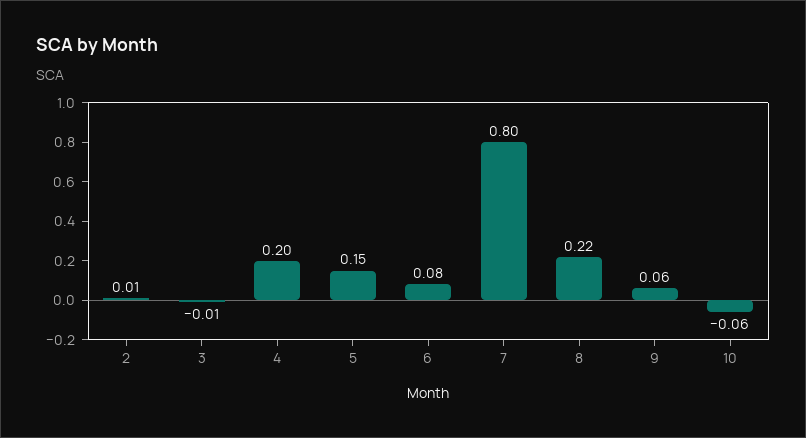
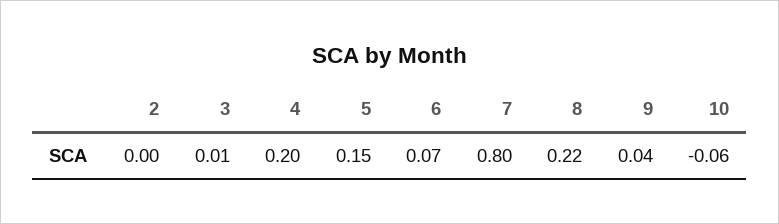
  {
-   "2": 0.01,
+   "2": 0,
-   "3": -0.01,
+   "3": 0.01,
    "4": 0.2,
    "5": 0.15,
-   "6": 0.08,
+   "6": 0.07,
    "7": 0.8,
    "8": 0.22,
-   "9": 0.06,
+   "9": 0.04,
    "10": -0.06
  }

